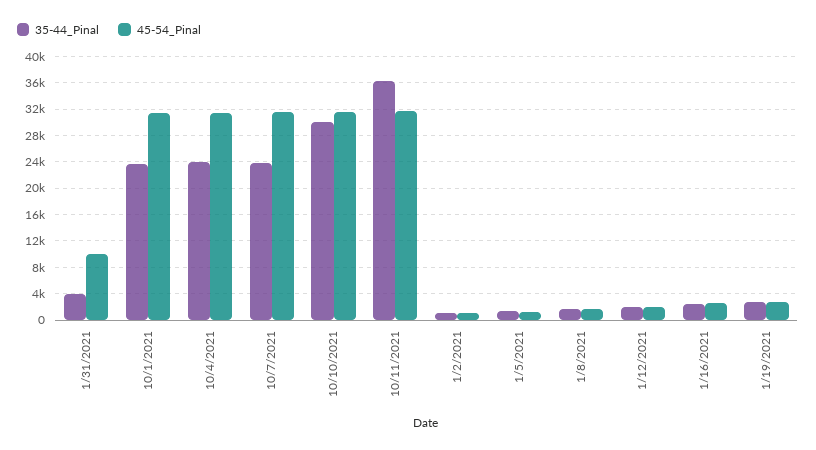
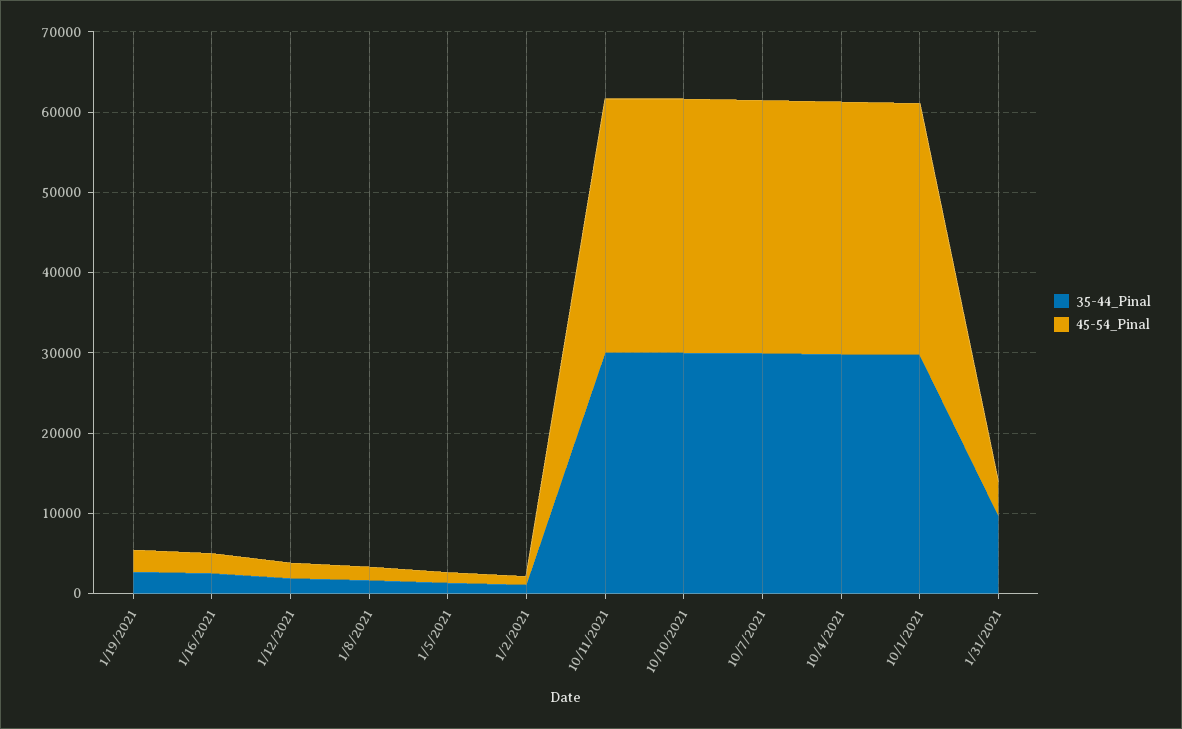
  {
    "35-44_Pinal": {
-     "1/31/2021": 4000,
+     "1/31/2021": 10000,
-     "10/1/2021": 24000,
+     "10/1/2021": 30000,
-     "10/4/2021": 24000,
+     "10/4/2021": 30000,
-     "10/7/2021": 24000,
+     "10/7/2021": 30000,
      "10/10/2021": 30000,
-     "10/11/2021": 36000,
+     "10/11/2021": 30000,
      "1/2/2021": 1000,
      "1/5/2021": 1000,
      "1/8/2021": 2000,
      "1/12/2021": 2000,
      "1/16/2021": 3000,
      "1/19/2021": 3000
    },
    "45-54_Pinal": {
-     "1/31/2021": 10000,
+     "1/31/2021": 4000,
      "10/1/2021": 31000,
      "10/4/2021": 31000,
      "10/7/2021": 32000,
      "10/10/2021": 32000,
      "10/11/2021": 32000,
      "1/2/2021": 1000,
      "1/5/2021": 1000,
      "1/8/2021": 2000,
      "1/12/2021": 2000,
      "1/16/2021": 3000,
      "1/19/2021": 3000
    }
  }

